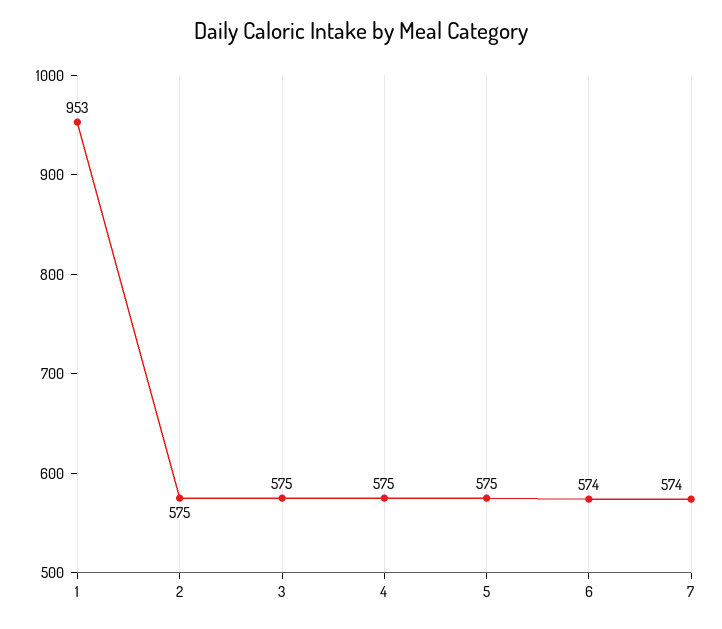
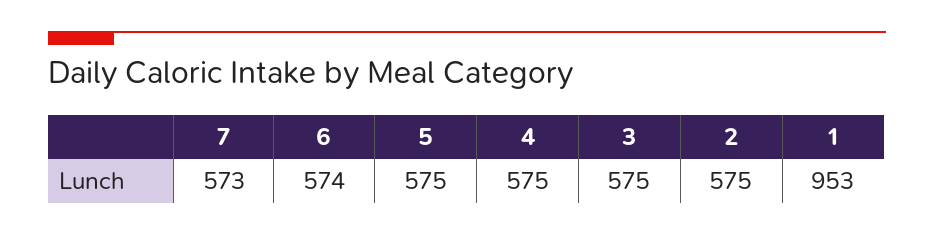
  {
    "1": 953,
    "2": 575,
    "3": 575,
    "4": 575,
    "5": 575,
    "6": 574,
-   "7": 574
+   "7": 573
  }

